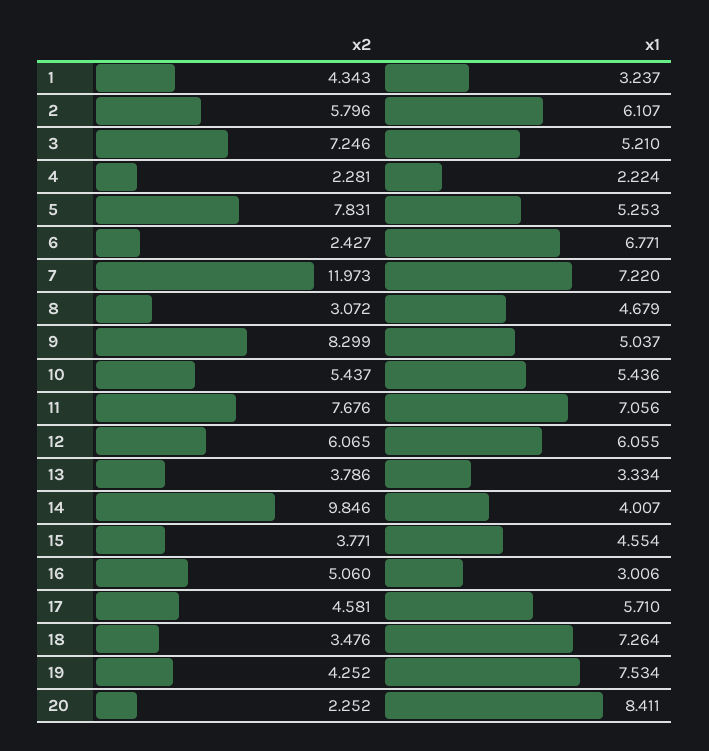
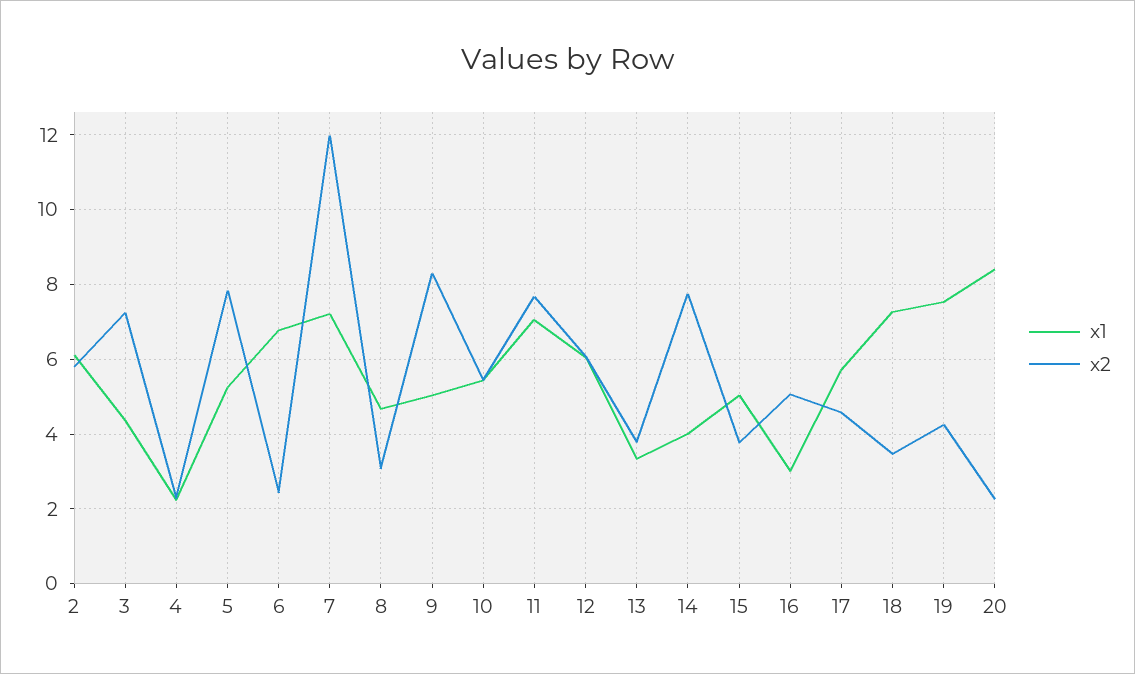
  {
    "x2": {
-     "1": 4.343,
      "2": 5.796,
      "3": 7.246,
      "4": 2.281,
      "5": 7.831,
      "6": 2.427,
      "7": 11.973,
      "8": 3.072,
      "9": 8.299,
      "10": 5.437,
      "11": 7.676,
      "12": 6.065,
      "13": 3.786,
-     "14": 9.846,
+     "14": 7.8,
      "15": 3.771,
      "16": 5.06,
      "17": 4.581,
      "18": 3.476,
      "19": 4.252,
      "20": 2.252
    },
    "x1": {
-     "1": 3.237,
      "2": 6.107,
-     "3": 5.21,
+     "3": 4.4,
      "4": 2.224,
      "5": 5.253,
      "6": 6.771,
      "7": 7.22,
      "8": 4.679,
      "9": 5.037,
      "10": 5.436,
      "11": 7.056,
      "12": 6.055,
      "13": 3.334,
      "14": 4.007,
-     "15": 4.554,
+     "15": 5,
      "16": 3.006,
      "17": 5.71,
      "18": 7.264,
      "19": 7.534,
      "20": 8.411
    }
  }

